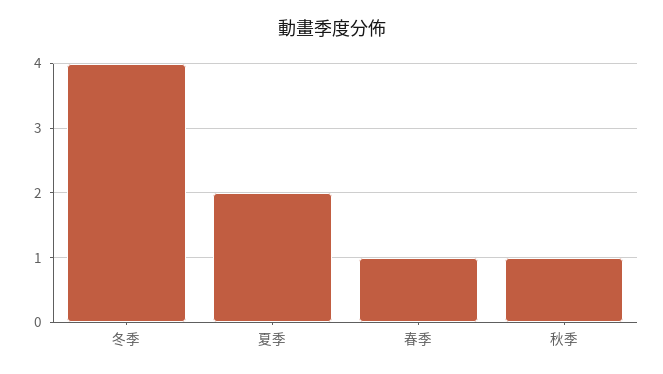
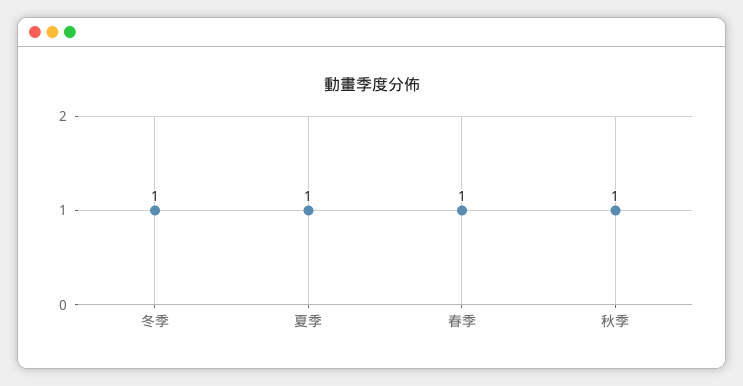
  {
-   "冬季": 4,
+   "冬季": 1,
-   "夏季": 2,
+   "夏季": 1,
    "春季": 1,
    "秋季": 1
  }

